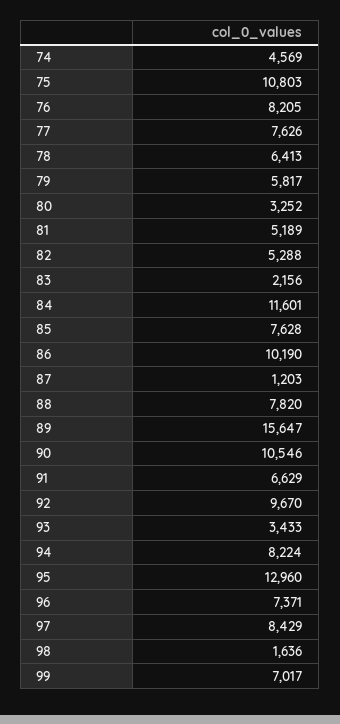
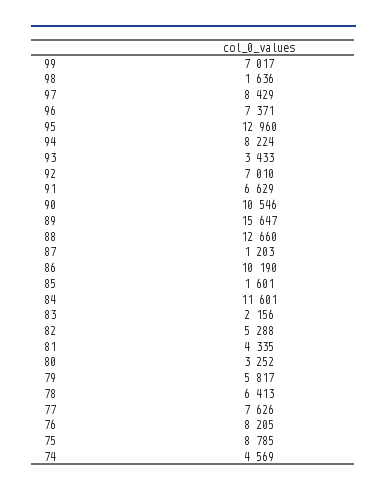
  {
    "74": 4569,
-   "75": 10803,
+   "75": 8785,
    "76": 8205,
    "77": 7626,
    "78": 6413,
    "79": 5817,
    "80": 3252,
-   "81": 5189,
+   "81": 4335,
    "82": 5288,
    "83": 2156,
    "84": 11601,
-   "85": 7628,
+   "85": 1601,
    "86": 10190,
    "87": 1203,
-   "88": 7820,
+   "88": 12660,
    "89": 15647,
    "90": 10546,
    "91": 6629,
-   "92": 9670,
+   "92": 7010,
    "93": 3433,
    "94": 8224,
    "95": 12960,
    "96": 7371,
    "97": 8429,
    "98": 1636,
    "99": 7017
  }

